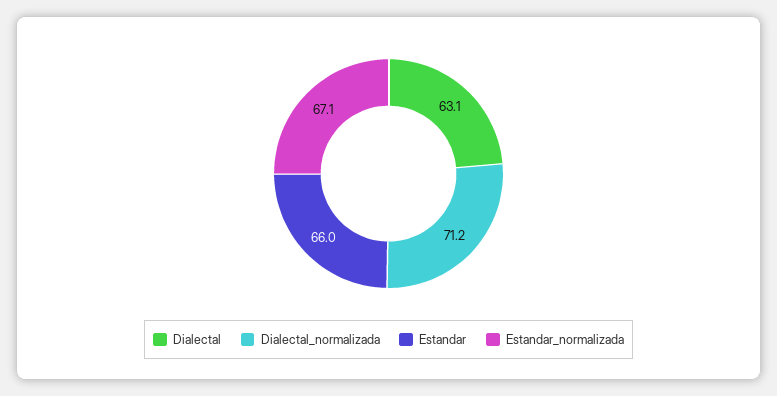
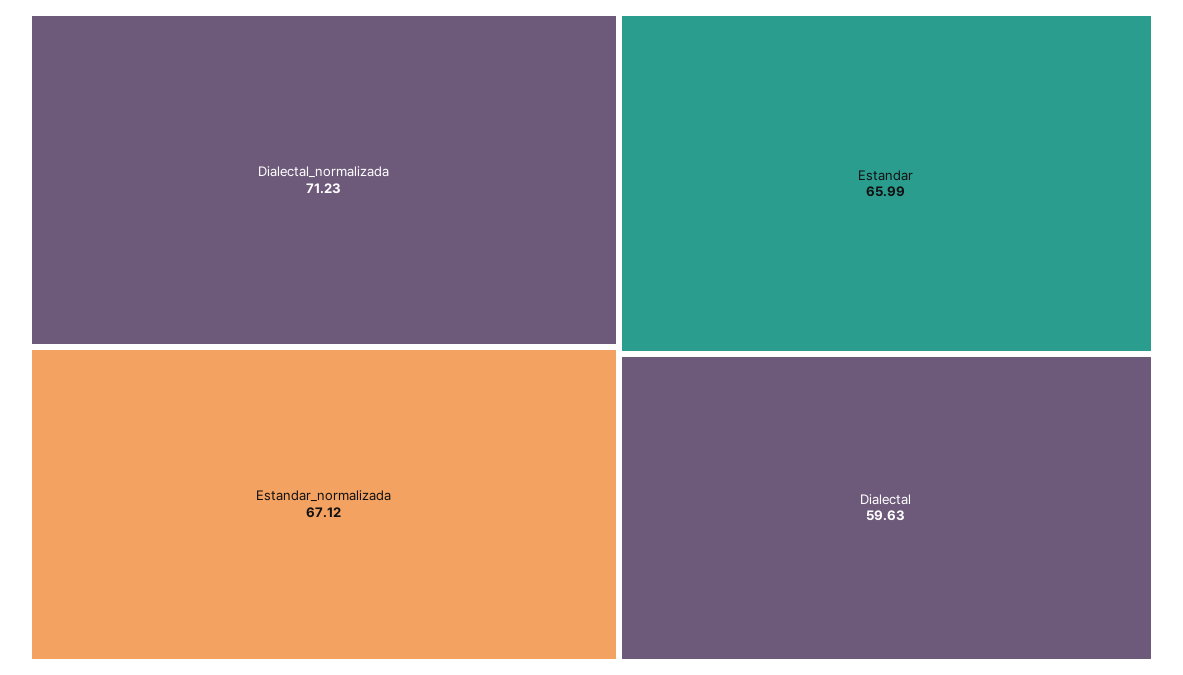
  {
-   "Dialectal": 63.1,
+   "Dialectal": 59.63,
    "Dialectal_normalizada": 71.23,
    "Estandar": 65.99,
    "Estandar_normalizada": 67.12
  }

